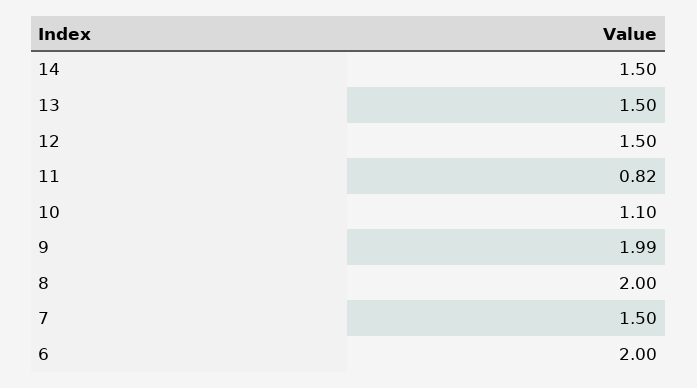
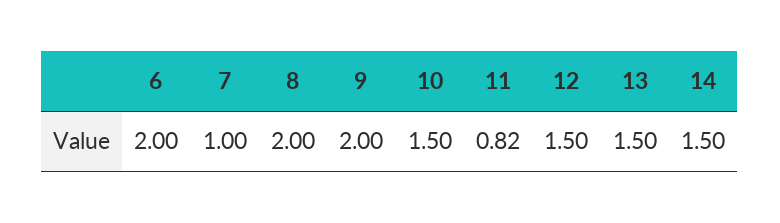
  {
    "14": 1.5,
    "13": 1.5,
    "12": 1.5,
    "11": 0.82,
-   "10": 1.1,
+   "10": 1.5,
-   "9": 1.99,
+   "9": 2,
    "8": 2,
-   "7": 1.5,
+   "7": 1,
    "6": 2
  }

